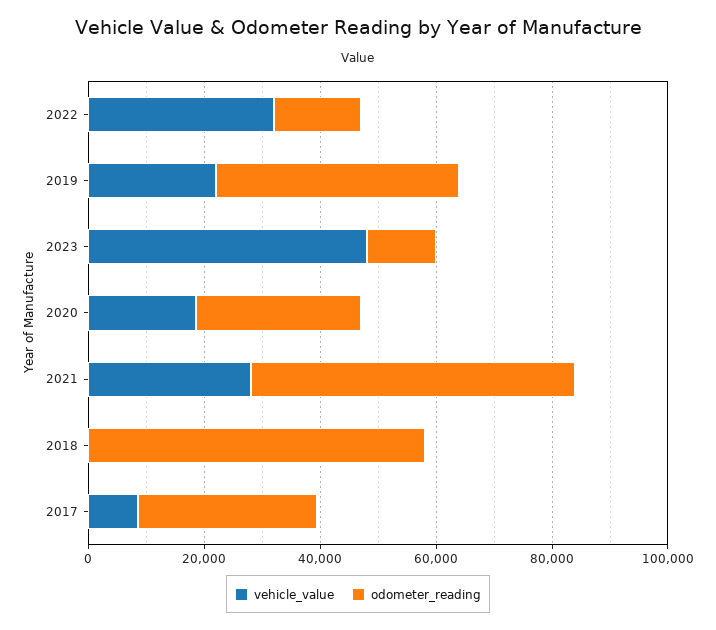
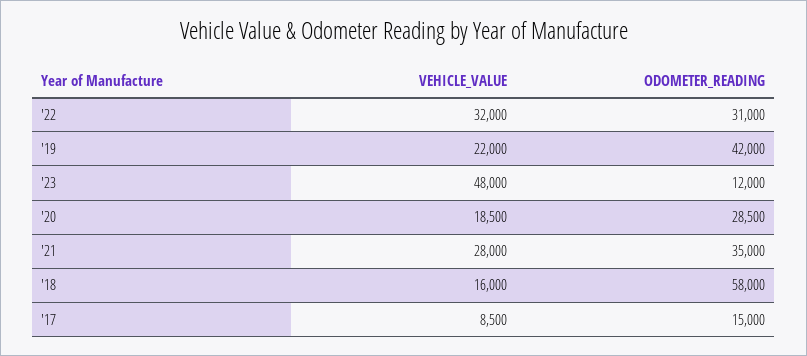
  {
    "vehicle_value": {
      "2022": 32000,
      "2019": 22000,
      "2023": 48000,
      "2020": 18500,
      "2021": 28000,
-     "2018": 0,
+     "2018": 16000,
      "2017": 8500
    },
    "odometer_reading": {
-     "2022": 15000,
+     "2022": 31000,
      "2019": 42000,
      "2023": 12000,
      "2020": 28500,
-     "2021": 55000,
+     "2021": 35000,
      "2018": 58000,
-     "2017": 30000
+     "2017": 15000
    }
  }

